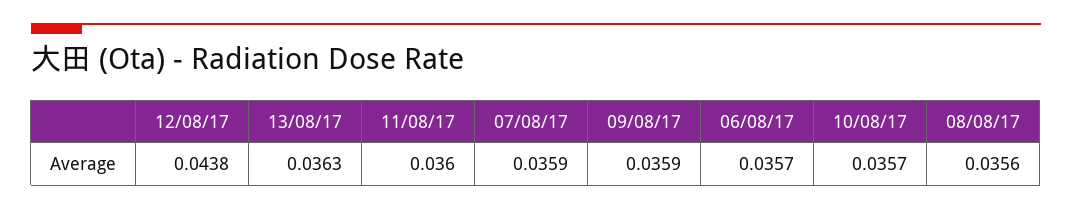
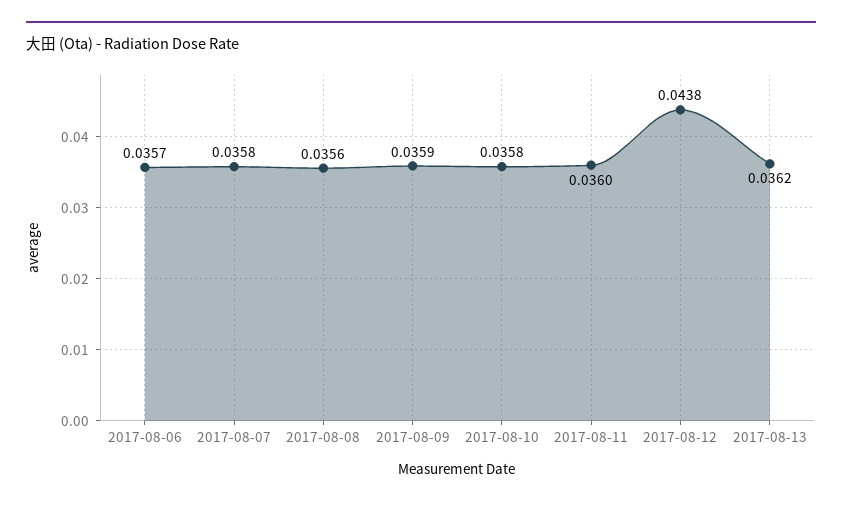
  {
    "12/08/17": 0.0438,
-   "13/08/17": 0.0363,
+   "13/08/17": 0.0362,
    "11/08/17": 0.036,
-   "07/08/17": 0.0359,
+   "07/08/17": 0.0358,
    "09/08/17": 0.0359,
    "06/08/17": 0.0357,
-   "10/08/17": 0.0357,
+   "10/08/17": 0.0358,
    "08/08/17": 0.0356
  }

